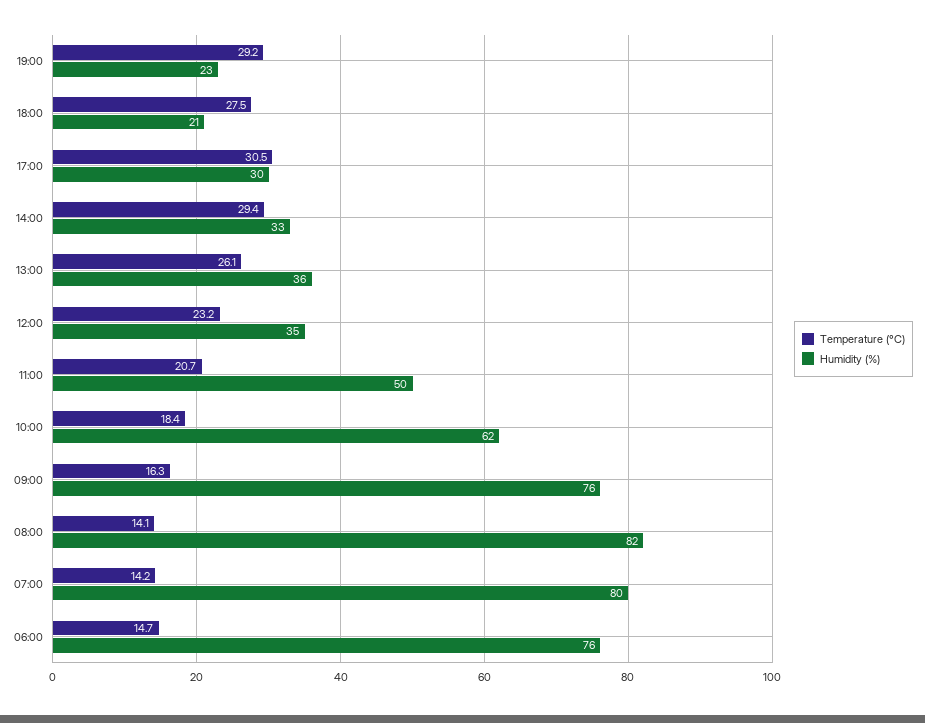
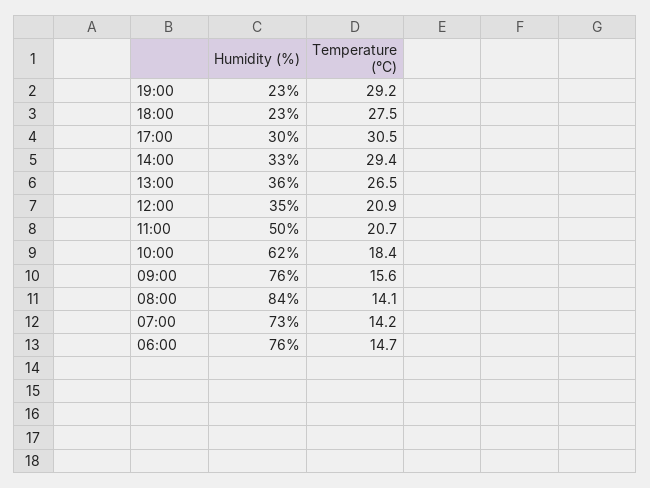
  {
    "Temperature (°C)": {
      "19:00": 29.2,
      "18:00": 27.5,
      "17:00": 30.5,
      "14:00": 29.4,
-     "13:00": 26.1,
+     "13:00": 26.5,
-     "12:00": 23.2,
+     "12:00": 20.9,
      "11:00": 20.7,
      "10:00": 18.4,
-     "09:00": 16.3,
+     "09:00": 15.6,
      "08:00": 14.1,
      "07:00": 14.2,
      "06:00": 14.7
    },
    "Humidity (%)": {
      "19:00": 23,
-     "18:00": 21,
+     "18:00": 23,
      "17:00": 30,
      "14:00": 33,
      "13:00": 36,
      "12:00": 35,
      "11:00": 50,
      "10:00": 62,
      "09:00": 76,
-     "08:00": 82,
+     "08:00": 84,
-     "07:00": 80,
+     "07:00": 73,
      "06:00": 76
    }
  }

